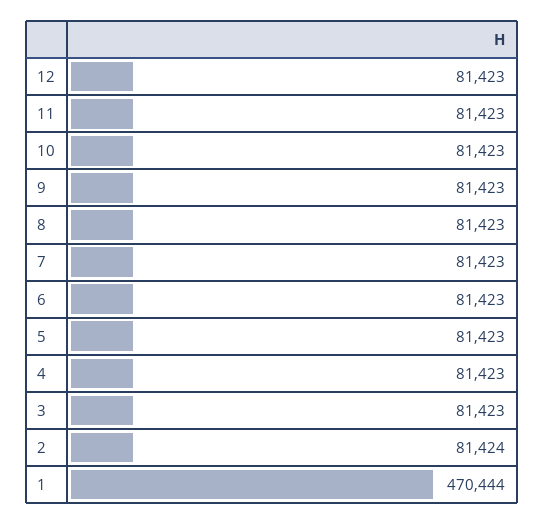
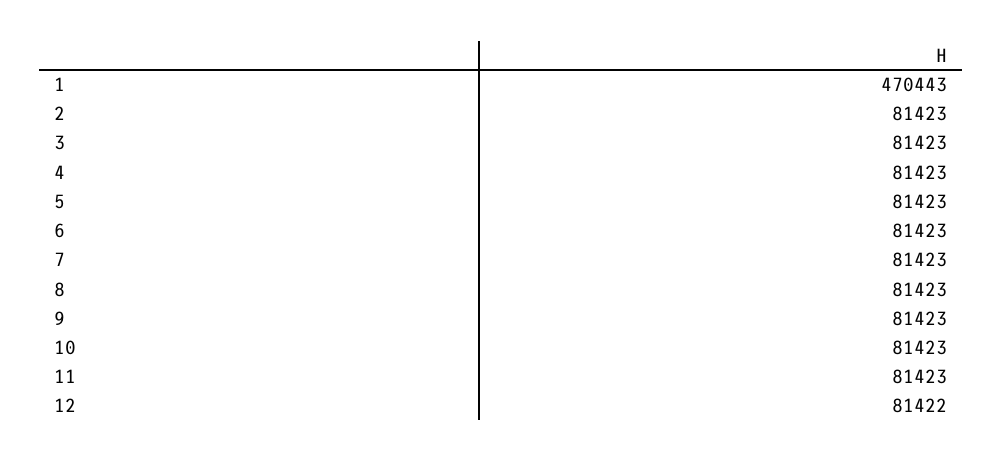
  {
-   "12": 81423,
+   "12": 81422,
    "11": 81423,
    "10": 81423,
    "9": 81423,
    "8": 81423,
    "7": 81423,
    "6": 81423,
    "5": 81423,
    "4": 81423,
    "3": 81423,
-   "2": 81424,
+   "2": 81423,
-   "1": 470444
+   "1": 470443
  }

